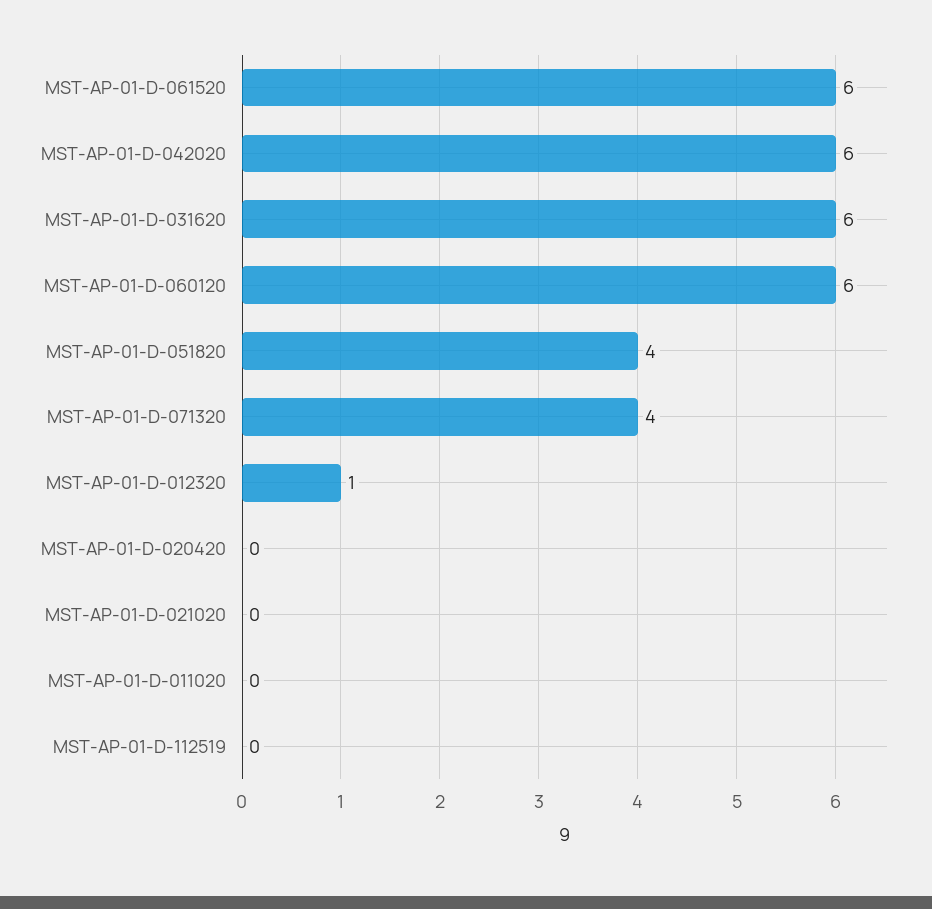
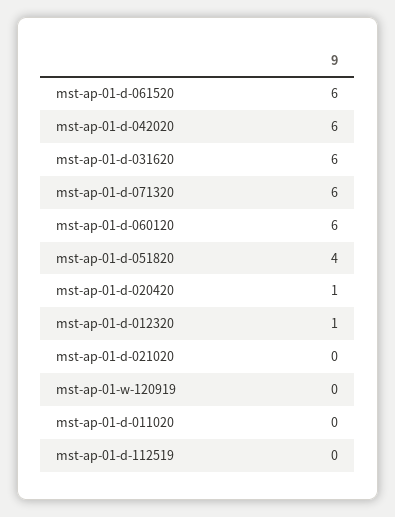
  {
    "MST-AP-01-D-061520": 6,
    "MST-AP-01-D-042020": 6,
    "MST-AP-01-D-031620": 6,
    "MST-AP-01-D-060120": 6,
    "MST-AP-01-D-051820": 4,
-   "MST-AP-01-D-071320": 4,
+   "MST-AP-01-D-071320": 6,
    "MST-AP-01-D-012320": 1,
-   "MST-AP-01-D-020420": 0,
+   "MST-AP-01-D-020420": 1,
    "MST-AP-01-D-021020": 0,
    "MST-AP-01-D-011020": 0,
-   "MST-AP-01-D-112519": 0
+   "MST-AP-01-D-112519": 0,
+   "mst-ap-01-w-120919": 0
  }

